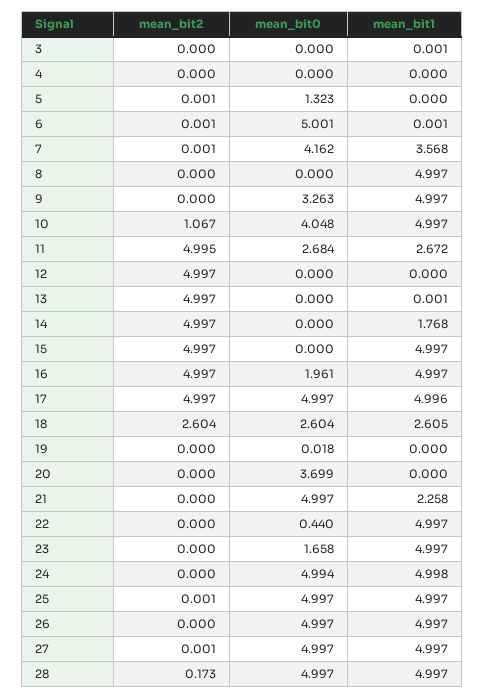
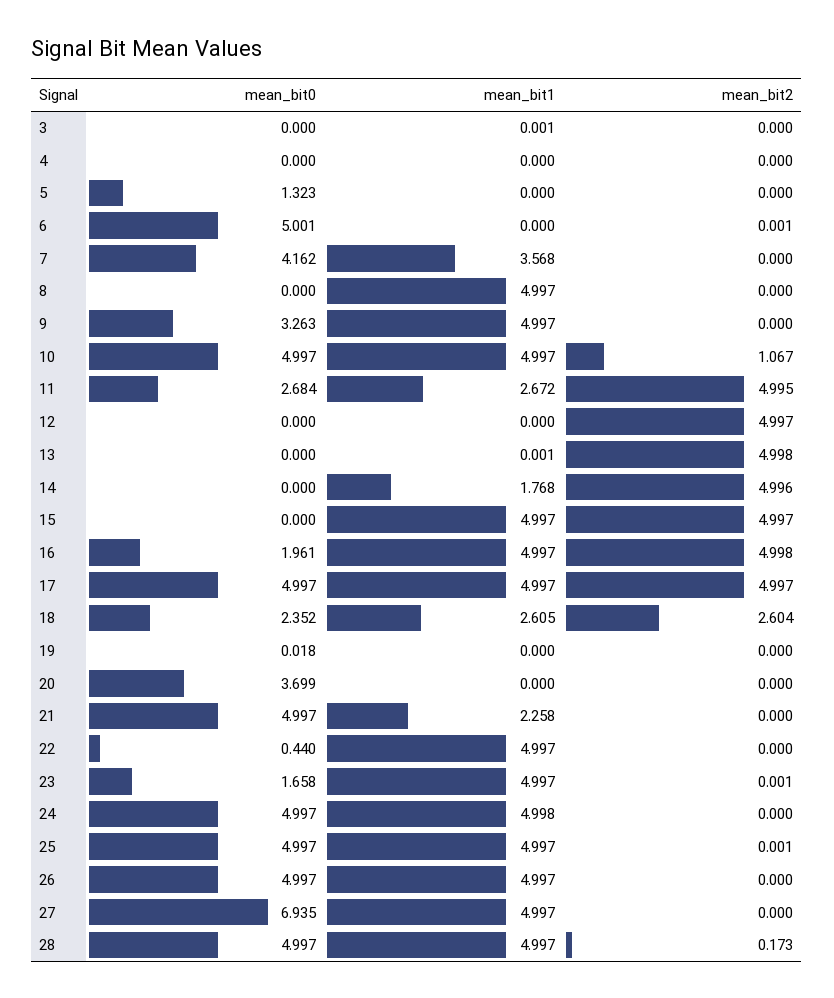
  {
    "mean_bit2": {
      "3": 0,
      "4": 0,
-     "5": 0.001,
+     "5": 0,
      "6": 0.001,
-     "7": 0.001,
+     "7": 0,
      "8": 0,
      "9": 0,
      "10": 1.067,
      "11": 4.995,
      "12": 4.997,
-     "13": 4.997,
+     "13": 4.998,
-     "14": 4.997,
+     "14": 4.996,
      "15": 4.997,
-     "16": 4.997,
+     "16": 4.998,
      "17": 4.997,
      "18": 2.604,
      "19": 0,
      "20": 0,
      "21": 0,
      "22": 0,
-     "23": 0,
+     "23": 0.001,
      "24": 0,
      "25": 0.001,
      "26": 0,
-     "27": 0.001,
+     "27": 0,
      "28": 0.173
    },
    "mean_bit0": {
      "3": 0,
      "4": 0,
      "5": 1.323,
      "6": 5.001,
      "7": 4.162,
      "8": 0,
      "9": 3.263,
-     "10": 4.048,
+     "10": 4.997,
      "11": 2.684,
      "12": 0,
      "13": 0,
      "14": 0,
      "15": 0,
      "16": 1.961,
      "17": 4.997,
-     "18": 2.604,
+     "18": 2.352,
      "19": 0.018,
      "20": 3.699,
      "21": 4.997,
      "22": 0.44,
      "23": 1.658,
-     "24": 4.994,
+     "24": 4.997,
      "25": 4.997,
      "26": 4.997,
-     "27": 4.997,
+     "27": 6.935,
      "28": 4.997
    },
    "mean_bit1": {
      "3": 0.001,
      "4": 0,
      "5": 0,
-     "6": 0.001,
+     "6": 0,
      "7": 3.568,
      "8": 4.997,
      "9": 4.997,
      "10": 4.997,
      "11": 2.672,
      "12": 0,
      "13": 0.001,
      "14": 1.768,
      "15": 4.997,
      "16": 4.997,
-     "17": 4.996,
+     "17": 4.997,
      "18": 2.605,
      "19": 0,
      "20": 0,
      "21": 2.258,
      "22": 4.997,
      "23": 4.997,
      "24": 4.998,
      "25": 4.997,
      "26": 4.997,
      "27": 4.997,
      "28": 4.997
    }
  }

